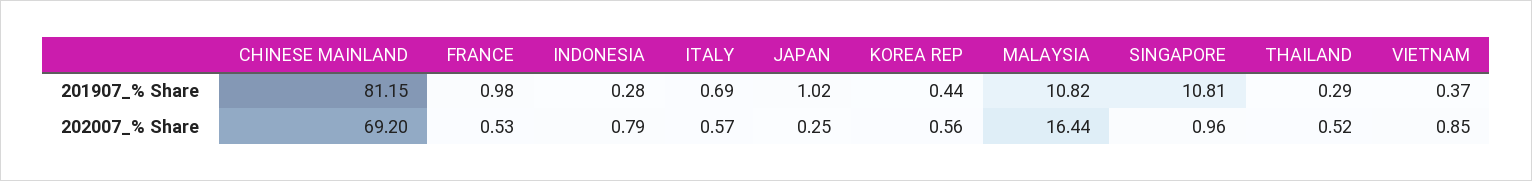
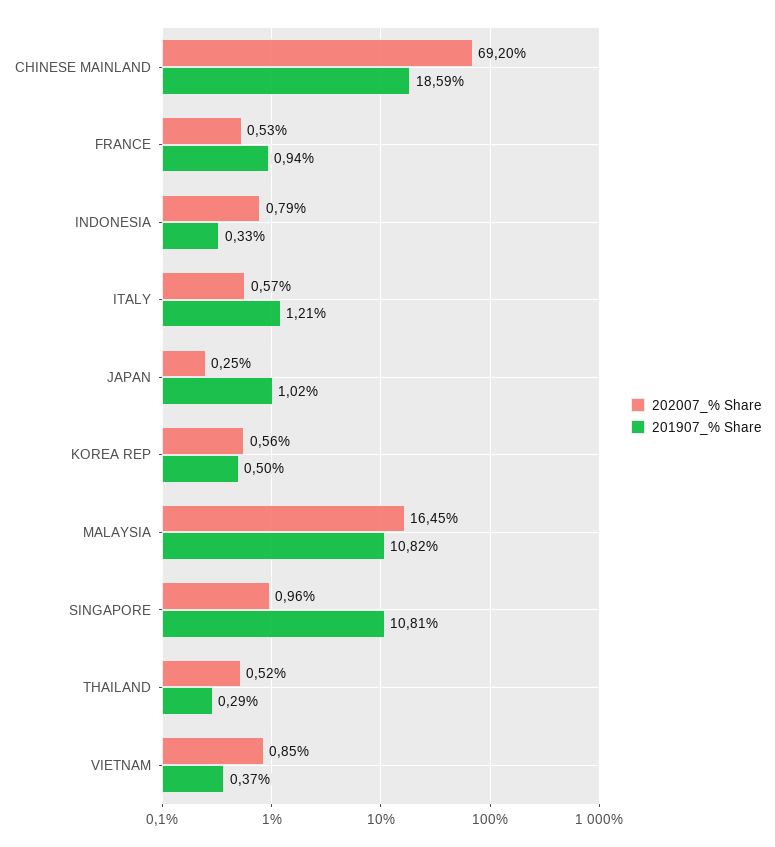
  {
    "201907_% Share": {
-     "CHINESE MAINLAND": 81.15,
+     "CHINESE MAINLAND": 18.59,
-     "FRANCE": 0.98,
+     "FRANCE": 0.94,
-     "INDONESIA": 0.28,
+     "INDONESIA": 0.33,
-     "ITALY": 0.69,
+     "ITALY": 1.21,
      "JAPAN": 1.02,
-     "KOREA REP": 0.44,
+     "KOREA REP": 0.5,
      "MALAYSIA": 10.82,
      "SINGAPORE": 10.81,
      "THAILAND": 0.29,
      "VIETNAM": 0.37
    },
    "202007_% Share": {
      "CHINESE MAINLAND": 69.2,
      "FRANCE": 0.53,
      "INDONESIA": 0.79,
      "ITALY": 0.57,
      "JAPAN": 0.25,
      "KOREA REP": 0.56,
-     "MALAYSIA": 16.44,
+     "MALAYSIA": 16.45,
      "SINGAPORE": 0.96,
      "THAILAND": 0.52,
      "VIETNAM": 0.85
    }
  }

